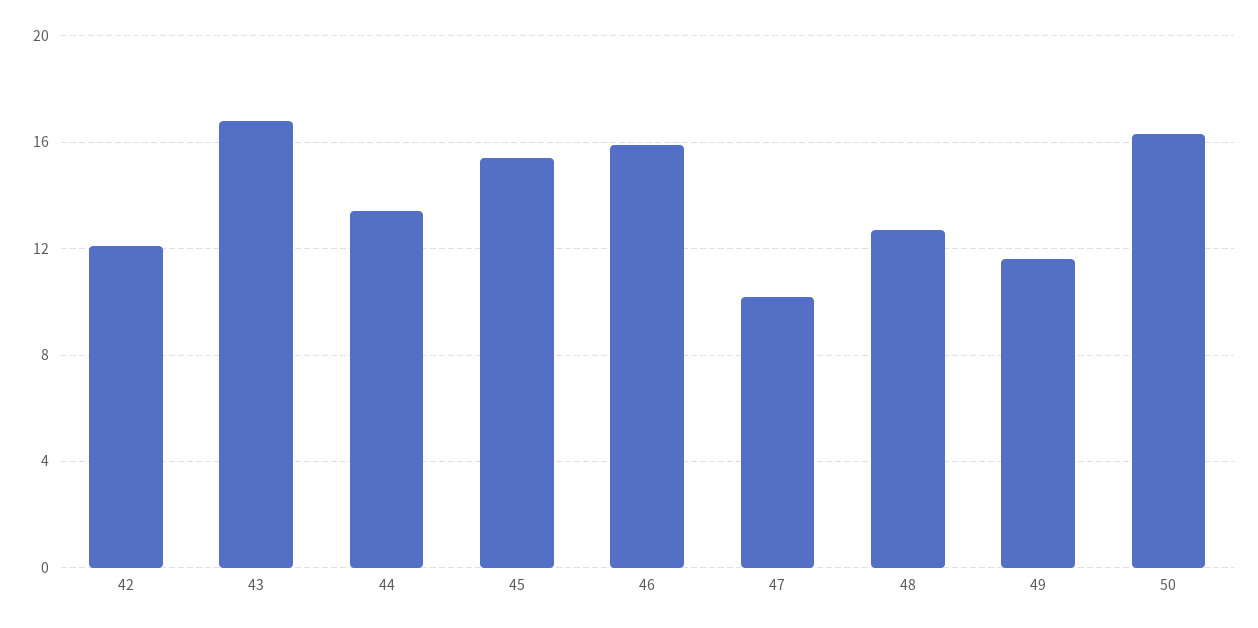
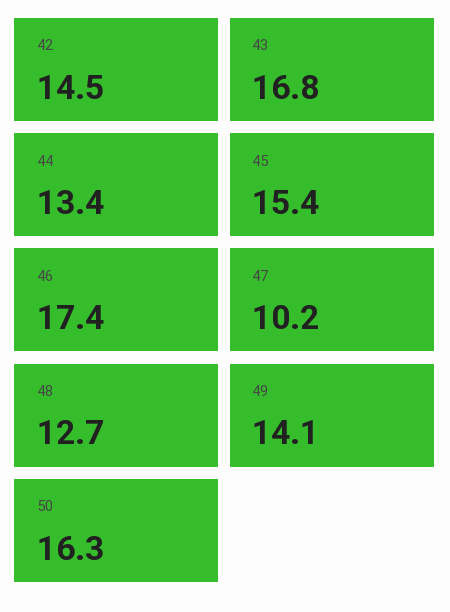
  {
-   "42": 12,
+   "42": 14.5,
    "43": 16.8,
    "44": 13.4,
    "45": 15.4,
-   "46": 16,
+   "46": 17.4,
    "47": 10.2,
    "48": 12.7,
-   "49": 11.5,
+   "49": 14.1,
    "50": 16.3
  }

